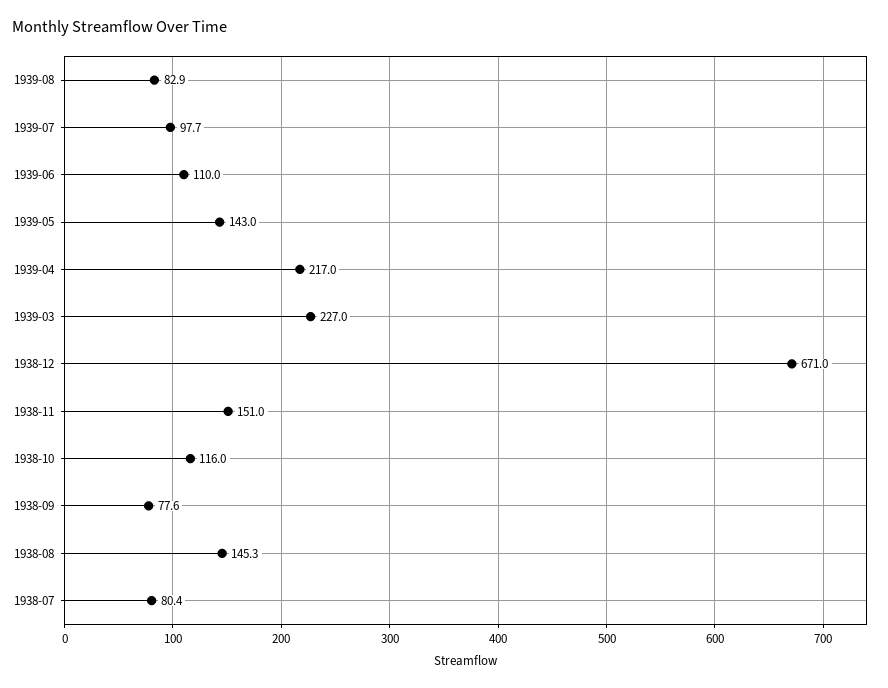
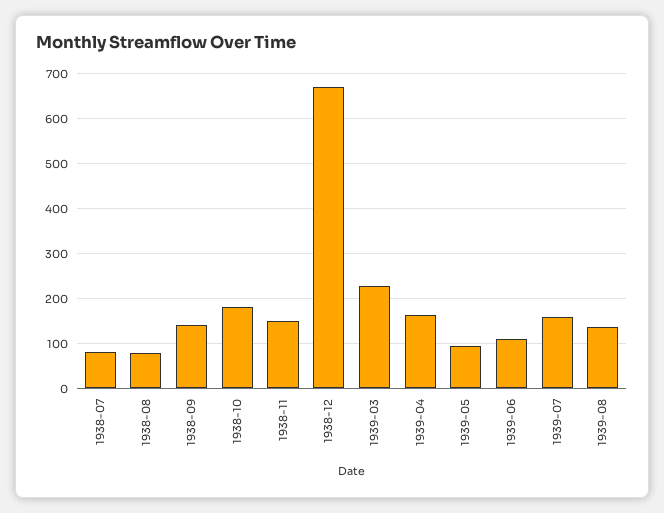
  {
-   "1939-08": 82.9,
+   "1939-08": 140,
-   "1939-07": 97.7,
+   "1939-07": 160,
    "1939-06": 110,
-   "1939-05": 143,
+   "1939-05": 100,
-   "1939-04": 217,
+   "1939-04": 160,
    "1939-03": 227,
    "1938-12": 671,
    "1938-11": 151,
-   "1938-10": 116,
+   "1938-10": 180,
-   "1938-09": 77.6,
+   "1938-09": 140,
-   "1938-08": 145.3,
+   "1938-08": 80,
    "1938-07": 80.4
  }

